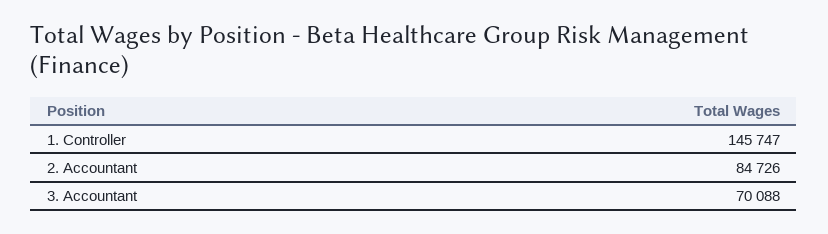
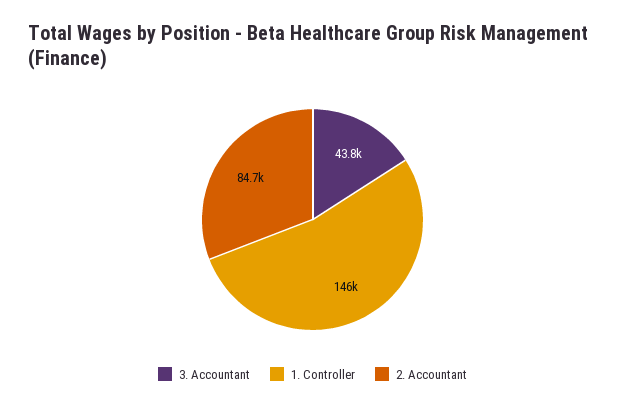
  {
    "1. Controller": 145747,
    "2. Accountant": 84726,
-   "3. Accountant": 70088
+   "3. Accountant": 43800
  }

